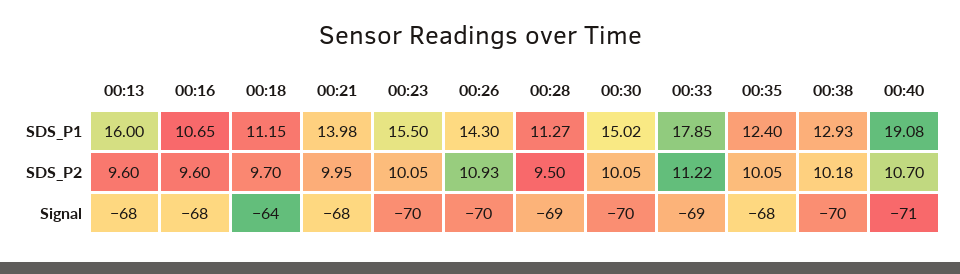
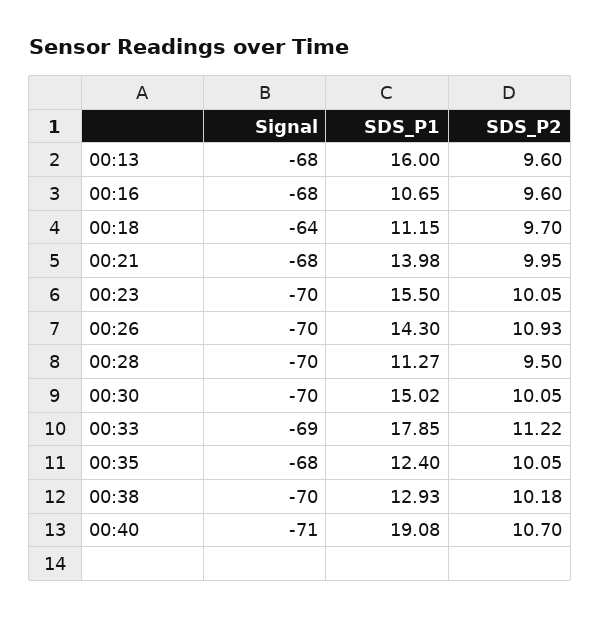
  {
    "00:13": {
      "SDS_P1": 16,
      "SDS_P2": 9.6,
      "Signal": -68
    },
    "00:16": {
      "SDS_P1": 10.65,
      "SDS_P2": 9.6,
      "Signal": -68
    },
    "00:18": {
      "SDS_P1": 11.15,
      "SDS_P2": 9.7,
      "Signal": -64
    },
    "00:21": {
      "SDS_P1": 13.98,
      "SDS_P2": 9.95,
      "Signal": -68
    },
    "00:23": {
      "SDS_P1": 15.5,
      "SDS_P2": 10.05,
      "Signal": -70
    },
    "00:26": {
      "SDS_P1": 14.3,
      "SDS_P2": 10.93,
      "Signal": -70
    },
    "00:28": {
      "SDS_P1": 11.27,
      "SDS_P2": 9.5,
-     "Signal": -69
+     "Signal": -70
    },
    "00:30": {
      "SDS_P1": 15.02,
      "SDS_P2": 10.05,
      "Signal": -70
    },
    "00:33": {
      "SDS_P1": 17.85,
      "SDS_P2": 11.22,
      "Signal": -69
    },
    "00:35": {
      "SDS_P1": 12.4,
      "SDS_P2": 10.05,
      "Signal": -68
    },
    "00:38": {
      "SDS_P1": 12.93,
      "SDS_P2": 10.18,
      "Signal": -70
    },
    "00:40": {
      "SDS_P1": 19.08,
      "SDS_P2": 10.7,
      "Signal": -71
    }
  }

